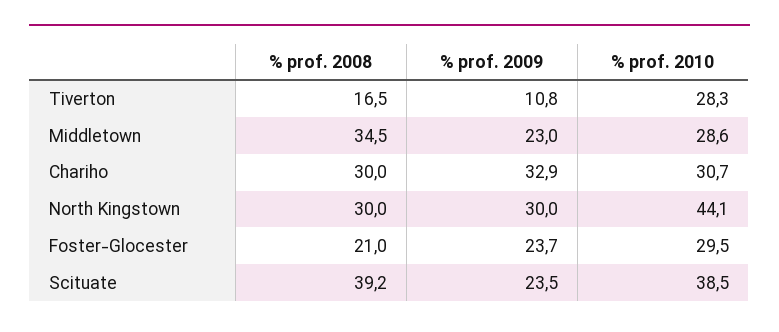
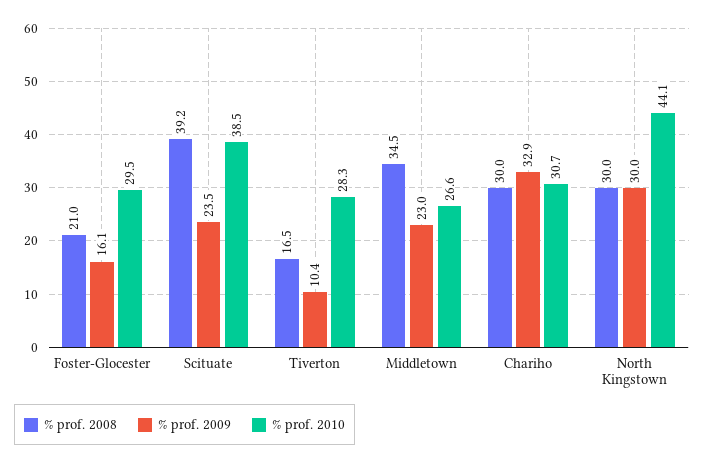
  {
    "% prof. 2008": {
      "Tiverton": 16.5,
      "Middletown": 34.5,
      "Chariho": 30,
      "North Kingstown": 30,
      "Foster-Glocester": 21,
      "Scituate": 39.2
    },
    "% prof. 2009": {
-     "Tiverton": 10.8,
+     "Tiverton": 10.4,
      "Middletown": 23,
      "Chariho": 32.9,
      "North Kingstown": 30,
-     "Foster-Glocester": 23.7,
+     "Foster-Glocester": 16.1,
      "Scituate": 23.5
    },
    "% prof. 2010": {
      "Tiverton": 28.3,
-     "Middletown": 28.6,
+     "Middletown": 26.6,
      "Chariho": 30.7,
      "North Kingstown": 44.1,
      "Foster-Glocester": 29.5,
      "Scituate": 38.5
    }
  }

